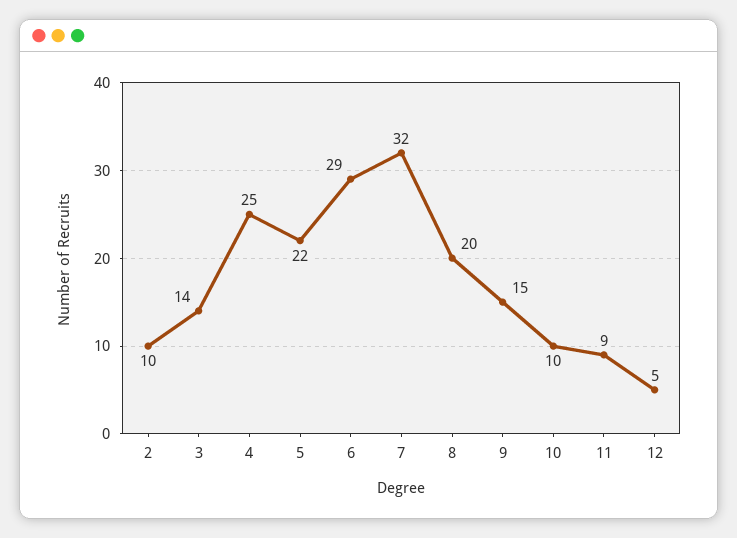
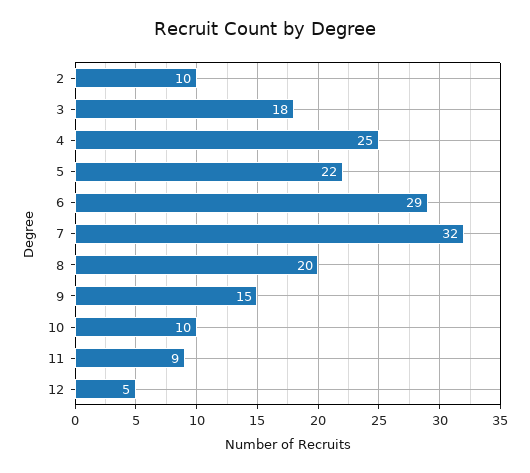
  {
    "2": 10,
-   "3": 14,
+   "3": 18,
    "4": 25,
    "5": 22,
    "6": 29,
    "7": 32,
    "8": 20,
    "9": 15,
    "10": 10,
    "11": 9,
    "12": 5
  }

